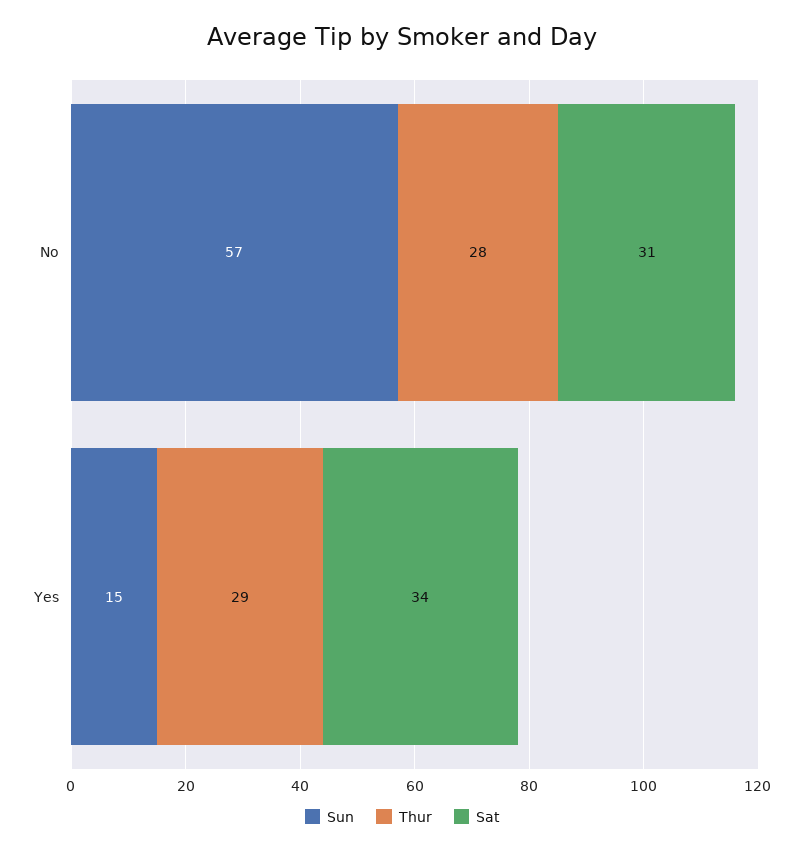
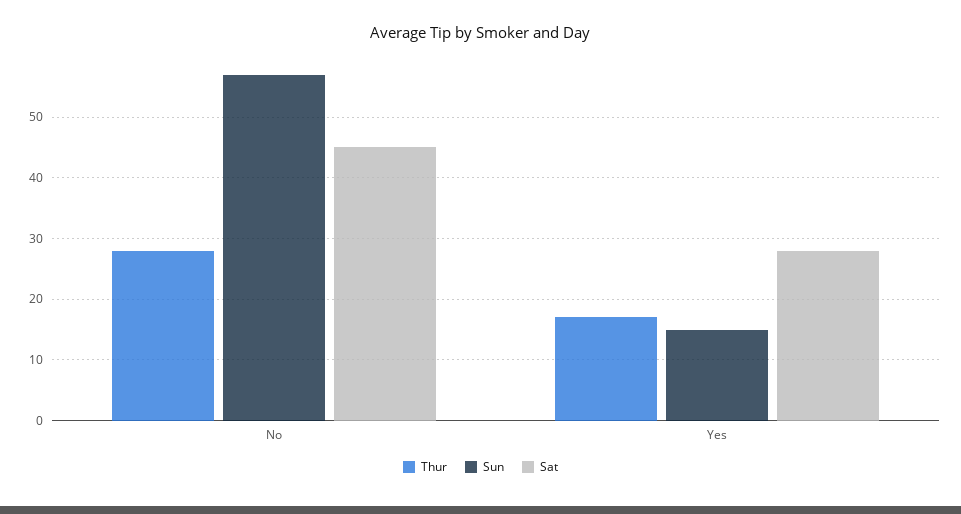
  {
    "Sun": {
      "No": 57,
      "Yes": 15
    },
    "Thur": {
      "No": 28,
-     "Yes": 29
+     "Yes": 17
    },
    "Sat": {
-     "No": 31,
+     "No": 45,
-     "Yes": 34
+     "Yes": 28
    }
  }

